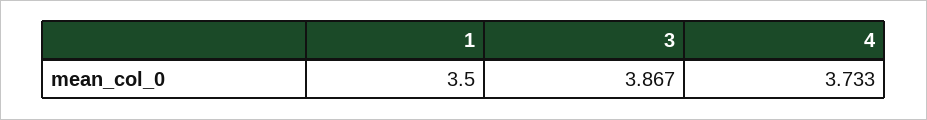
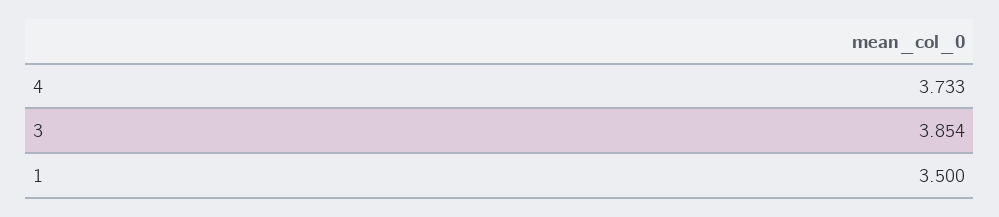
  {
    "1": 3.5,
-   "3": 3.867,
+   "3": 3.854,
    "4": 3.733
  }

